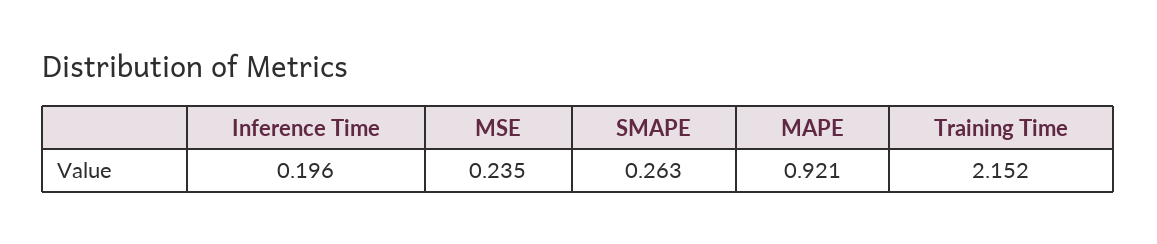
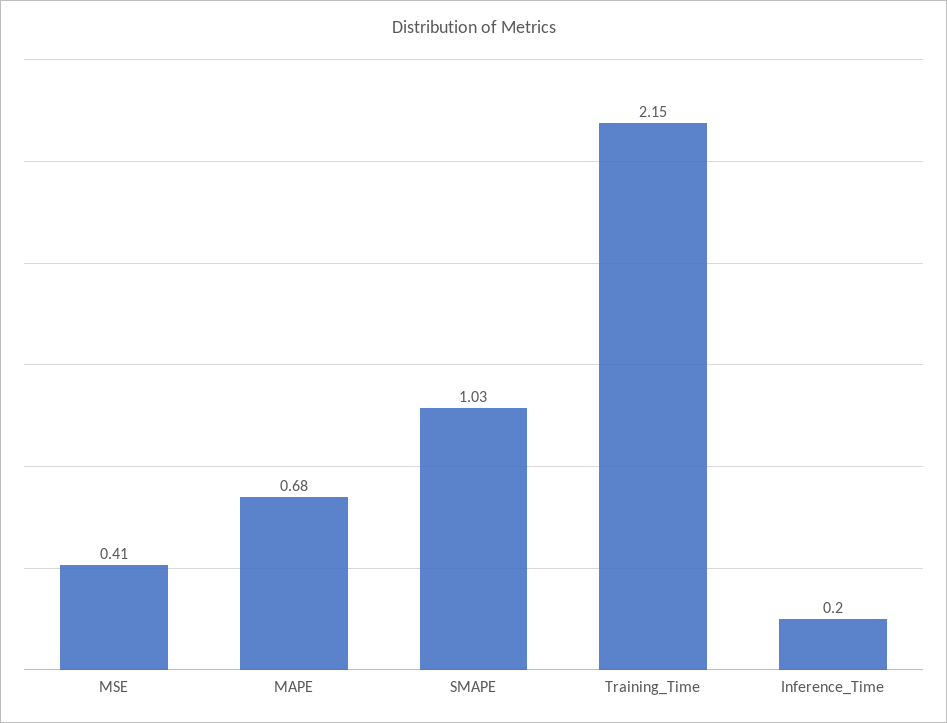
  {
    "Inference Time": 0.196,
-   "MSE": 0.235,
+   "MSE": 0.41,
-   "SMAPE": 0.263,
+   "SMAPE": 1.03,
-   "MAPE": 0.921,
+   "MAPE": 0.68,
    "Training Time": 2.152
  }

